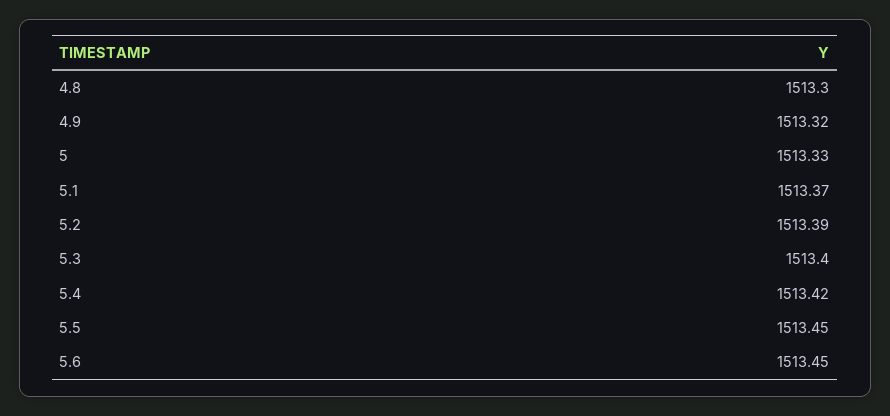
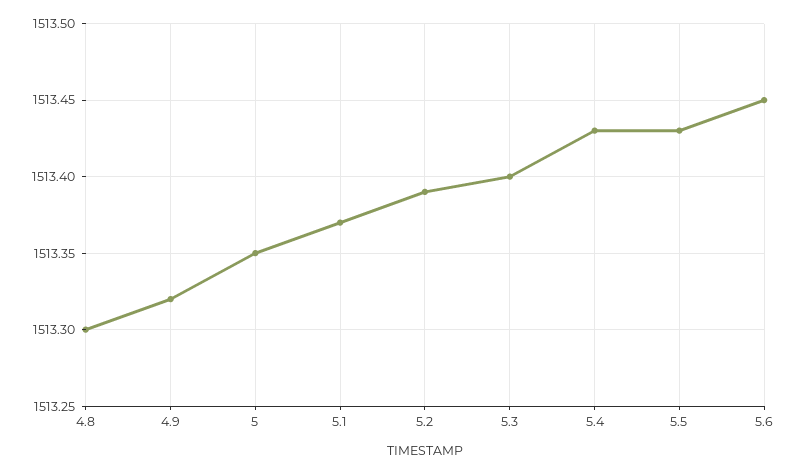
  {
    "4.8": 1513.3,
    "4.9": 1513.32,
-   "5": 1513.33,
+   "5": 1513.35,
    "5.1": 1513.37,
    "5.2": 1513.39,
    "5.3": 1513.4,
-   "5.4": 1513.42,
+   "5.4": 1513.43,
-   "5.5": 1513.45,
+   "5.5": 1513.43,
    "5.6": 1513.45
  }

